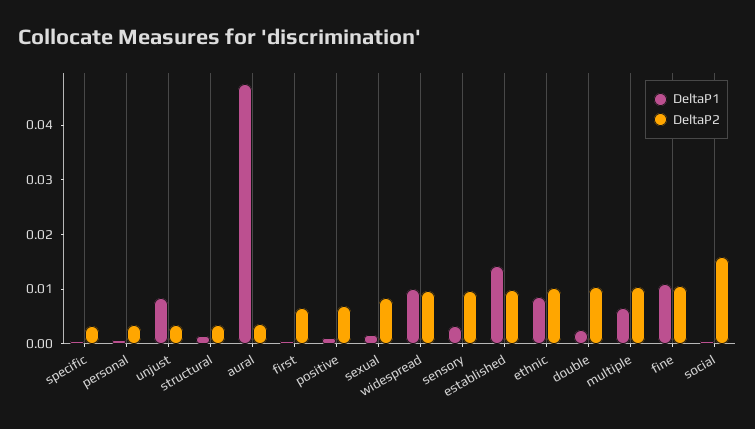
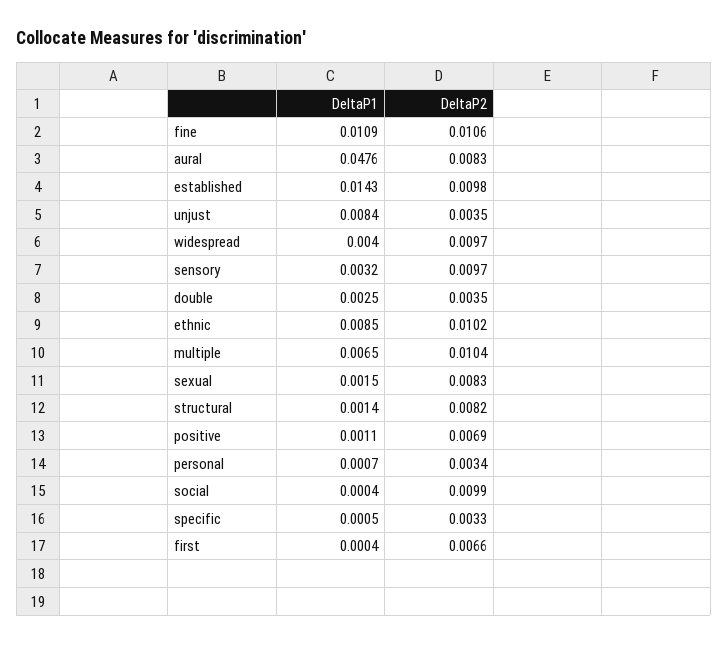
  {
    "DeltaP1": {
      "specific": 0.0005,
      "personal": 0.0007,
      "unjust": 0.0084,
      "structural": 0.0014,
      "aural": 0.0476,
      "first": 0.0004,
      "positive": 0.0011,
      "sexual": 0.0015,
-     "widespread": 0.01,
+     "widespread": 0.004,
      "sensory": 0.0032,
      "established": 0.0143,
      "ethnic": 0.0085,
      "double": 0.0025,
      "multiple": 0.0065,
      "fine": 0.0109,
      "social": 0.0004
    },
    "DeltaP2": {
      "specific": 0.0033,
      "personal": 0.0034,
      "unjust": 0.0035,
-     "structural": 0.004,
+     "structural": 0.0082,
-     "aural": 0.004,
+     "aural": 0.0083,
      "first": 0.0066,
      "positive": 0.0069,
      "sexual": 0.0083,
      "widespread": 0.0097,
      "sensory": 0.0097,
      "established": 0.0098,
      "ethnic": 0.0102,
-     "double": 0.01,
+     "double": 0.0035,
      "multiple": 0.0104,
      "fine": 0.0106,
-     "social": 0.016
+     "social": 0.0099
    }
  }

